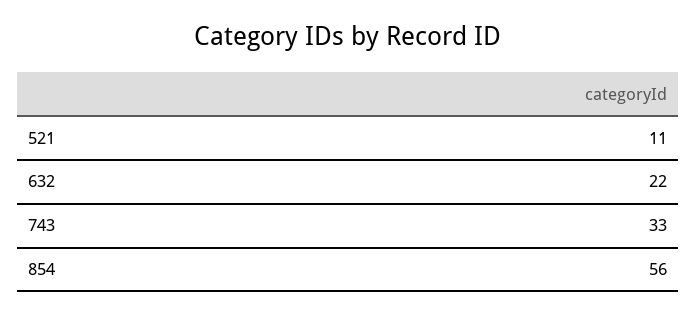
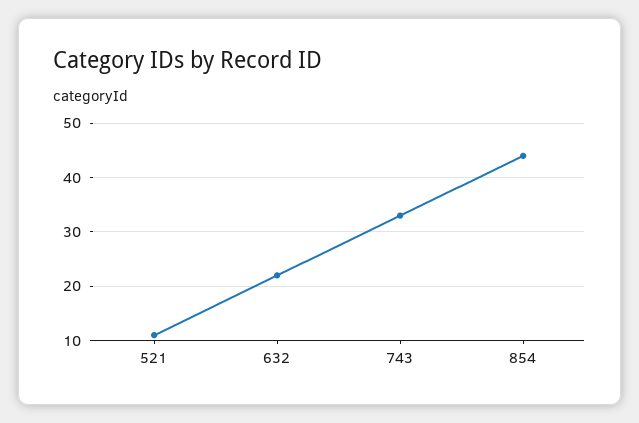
  {
    "521": 11,
    "632": 22,
    "743": 33,
-   "854": 56
+   "854": 45
  }

